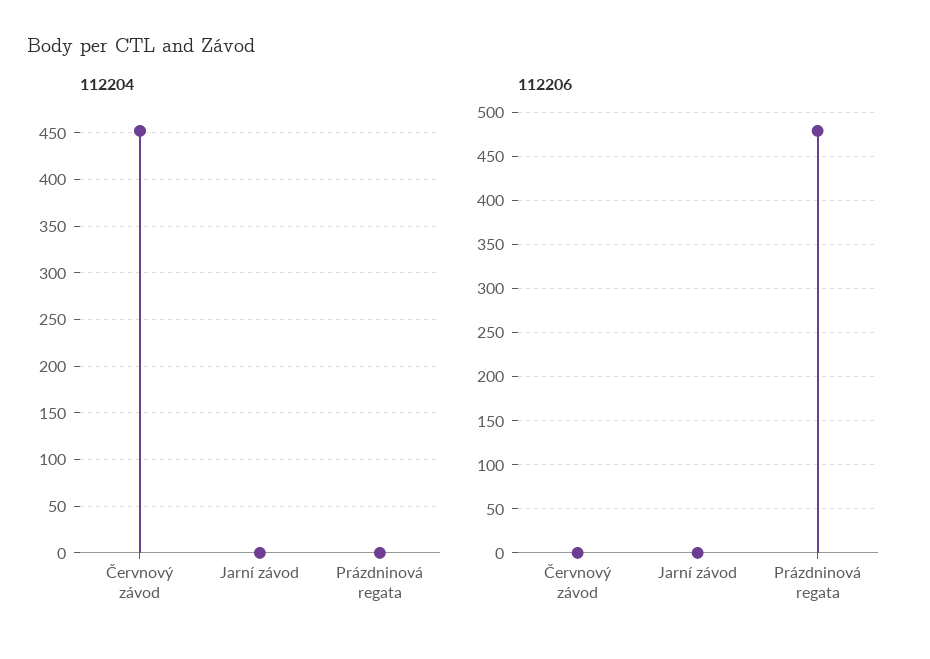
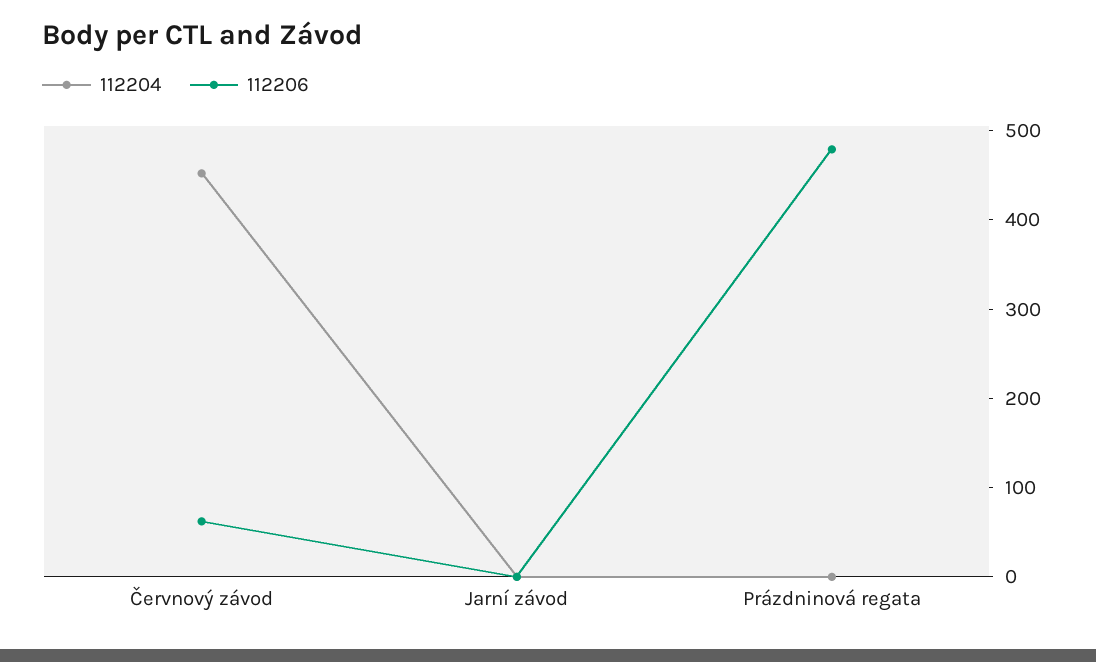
  {
    "112204": {
      "Červnový závod": 450,
      "Jarní závod": 0,
      "Prázdninová regata": 0
    },
    "112206": {
-     "Červnový závod": 0,
+     "Červnový závod": 60,
      "Jarní závod": 0,
      "Prázdninová regata": 480
    }
  }

